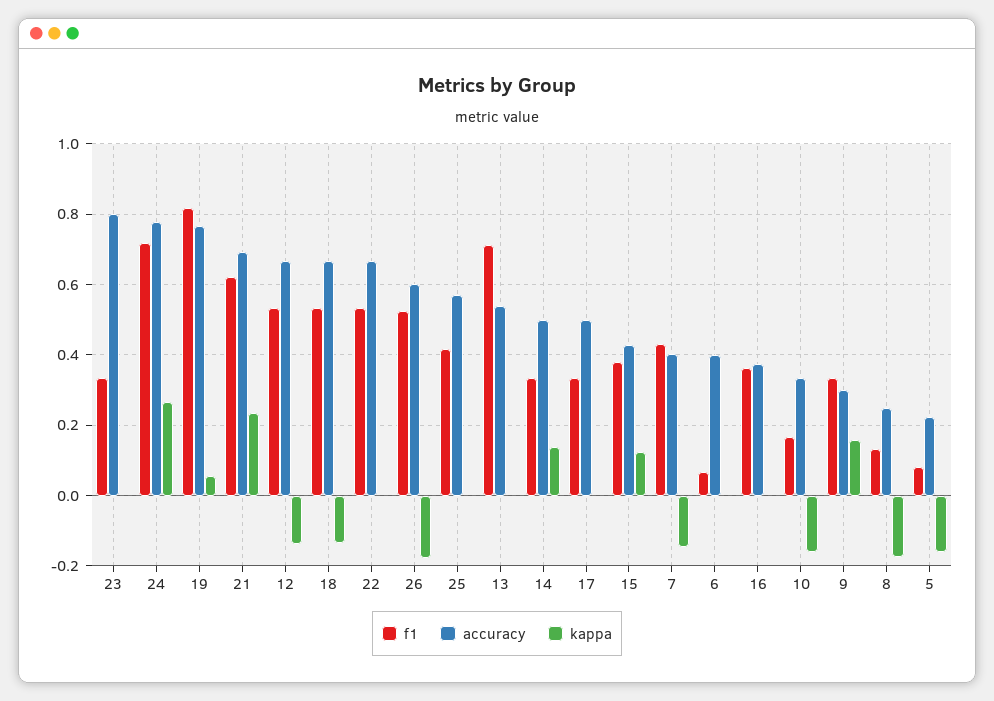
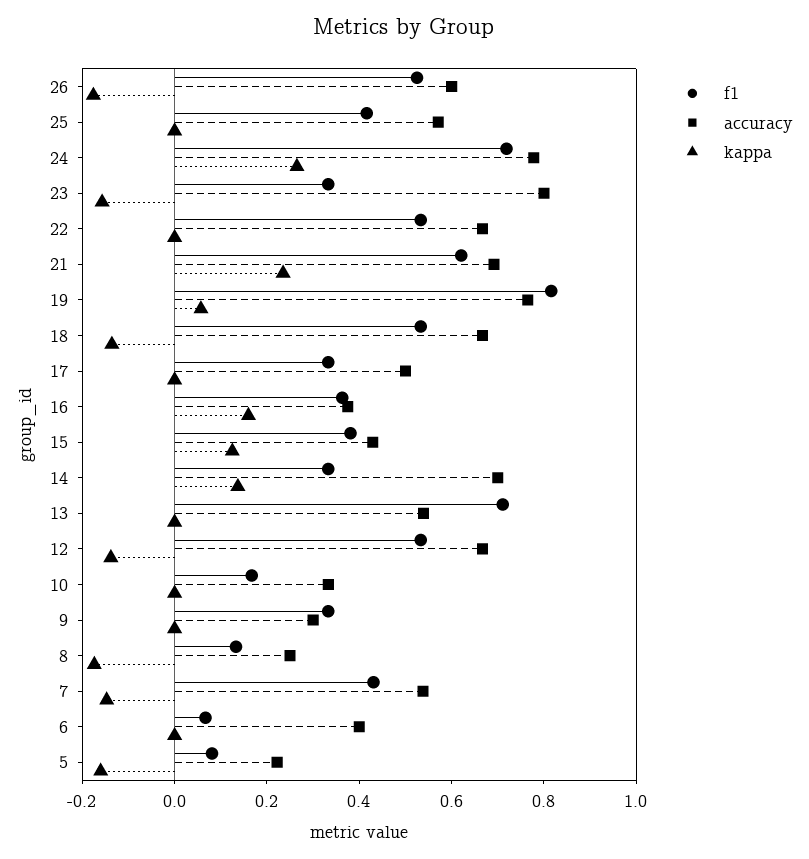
  {
    "f1": {
      "23": 0.34,
      "24": 0.72,
      "19": 0.82,
      "21": 0.62,
      "12": 0.54,
      "18": 0.54,
      "22": 0.54,
      "26": 0.52,
      "25": 0.42,
      "13": 0.72,
      "14": 0.34,
      "17": 0.34,
      "15": 0.38,
      "7": 0.44,
      "6": 0.06,
      "16": 0.36,
      "10": 0.16,
      "9": 0.34,
      "8": 0.14,
      "5": 0.08
    },
    "accuracy": {
      "23": 0.8,
      "24": 0.78,
      "19": 0.76,
      "21": 0.7,
      "12": 0.66,
      "18": 0.66,
      "22": 0.66,
      "26": 0.6,
      "25": 0.58,
      "13": 0.54,
-     "14": 0.5,
+     "14": 0.7,
      "17": 0.5,
      "15": 0.42,
-     "7": 0.4,
+     "7": 0.55,
      "6": 0.4,
      "16": 0.38,
      "10": 0.34,
      "9": 0.3,
      "8": 0.26,
      "5": 0.22
    },
    "kappa": {
-     "23": 0,
+     "23": -0.15,
      "24": 0.26,
      "19": 0.06,
      "21": 0.24,
      "12": -0.14,
      "18": -0.14,
      "22": 0,
      "26": -0.18,
      "25": 0,
      "13": 0,
      "14": 0.14,
      "17": 0,
      "15": 0.12,
      "7": -0.14,
      "6": 0,
-     "16": 0,
+     "16": 0.15,
-     "10": -0.16,
+     "10": 0,
-     "9": 0.16,
+     "9": 0,
      "8": -0.18,
      "5": -0.16
    }
  }

